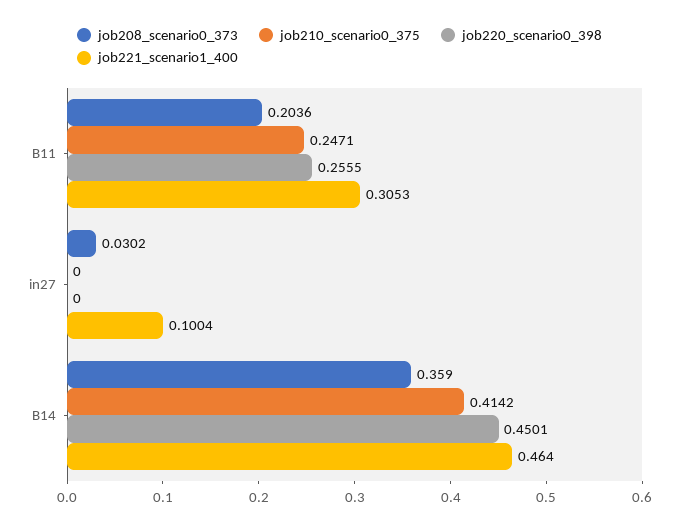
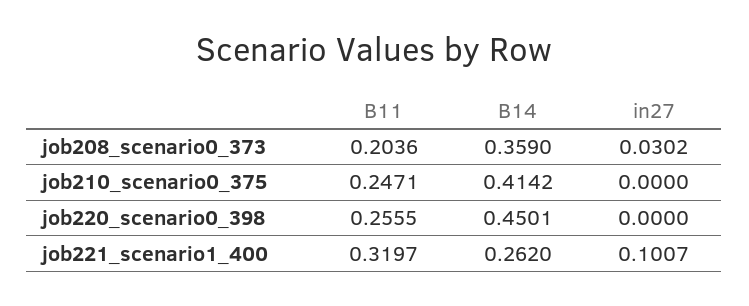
  {
    "job208_scenario0_373": {
      "B11": 0.2036,
      "in27": 0.0302,
      "B14": 0.359
    },
    "job210_scenario0_375": {
      "B11": 0.2471,
      "in27": 0,
      "B14": 0.4142
    },
    "job220_scenario0_398": {
      "B11": 0.2555,
      "in27": 0,
      "B14": 0.4501
    },
    "job221_scenario1_400": {
-     "B11": 0.3053,
+     "B11": 0.3197,
-     "in27": 0.1004,
+     "in27": 0.1007,
-     "B14": 0.464
+     "B14": 0.262
    }
  }

